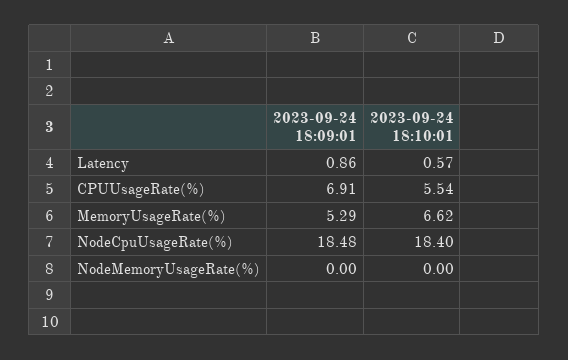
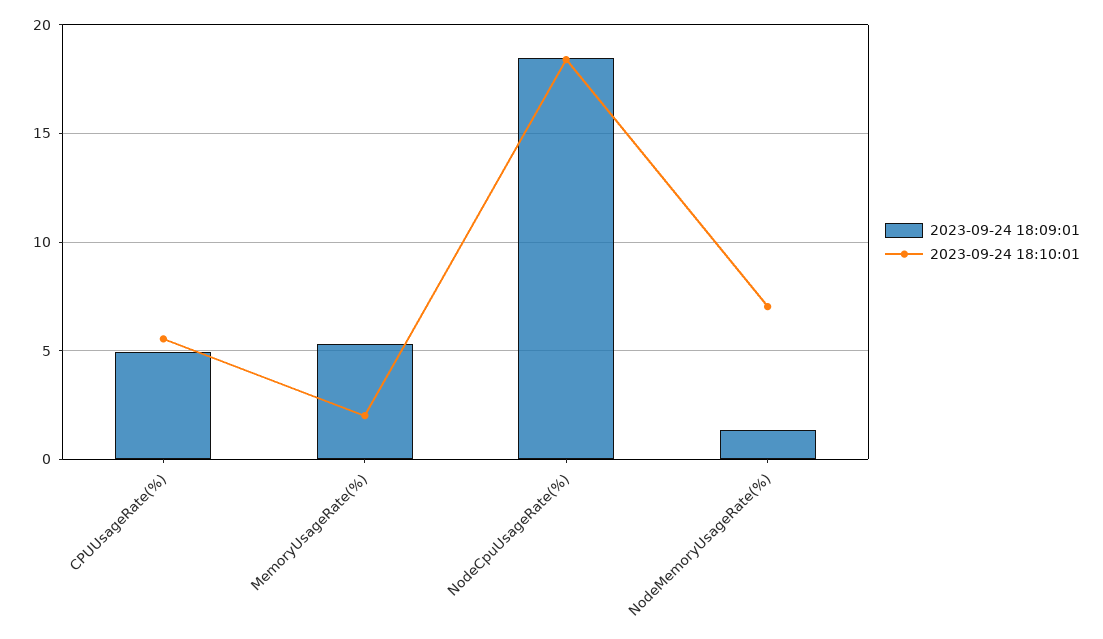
  {
    "2023-09-24 18:09:01": {
-     "Latency": 0.86,
-     "CPUUsageRate(%)": 6.91,
+     "CPUUsageRate(%)": 5,
      "MemoryUsageRate(%)": 5.29,
      "NodeCpuUsageRate(%)": 18.48,
-     "NodeMemoryUsageRate(%)": 0
+     "NodeMemoryUsageRate(%)": 1.5
    },
    "2023-09-24 18:10:01": {
-     "Latency": 0.57,
      "CPUUsageRate(%)": 5.54,
-     "MemoryUsageRate(%)": 6.62,
+     "MemoryUsageRate(%)": 2,
      "NodeCpuUsageRate(%)": 18.4,
-     "NodeMemoryUsageRate(%)": 0
+     "NodeMemoryUsageRate(%)": 7
    }
  }

